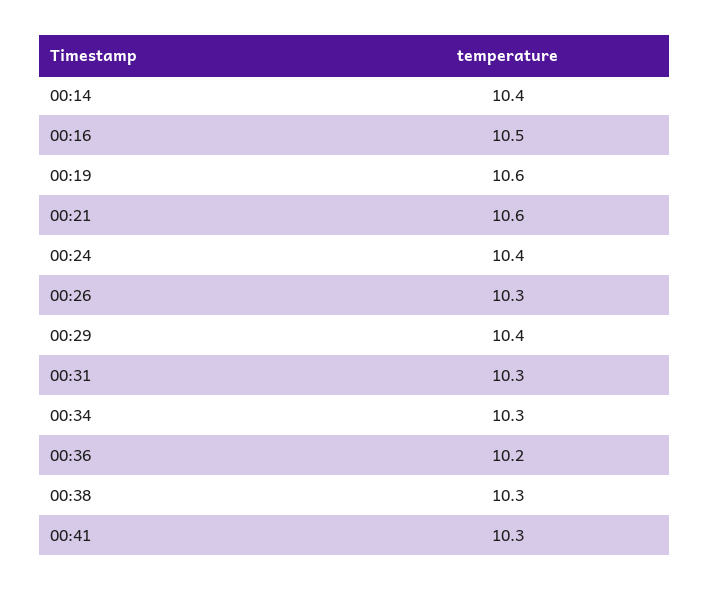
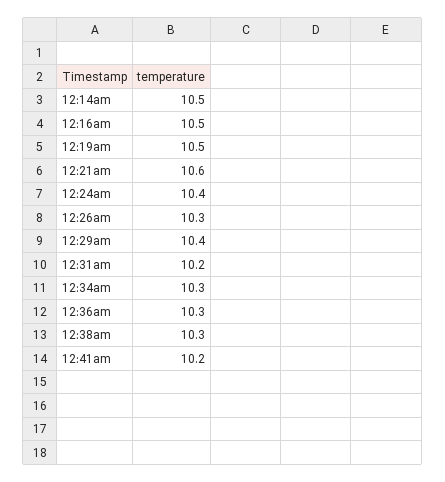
  {
-   "00:14": 10.4,
+   "00:14": 10.5,
    "00:16": 10.5,
-   "00:19": 10.6,
+   "00:19": 10.5,
    "00:21": 10.6,
    "00:24": 10.4,
    "00:26": 10.3,
    "00:29": 10.4,
-   "00:31": 10.3,
+   "00:31": 10.2,
    "00:34": 10.3,
-   "00:36": 10.2,
+   "00:36": 10.3,
    "00:38": 10.3,
-   "00:41": 10.3
+   "00:41": 10.2
  }

